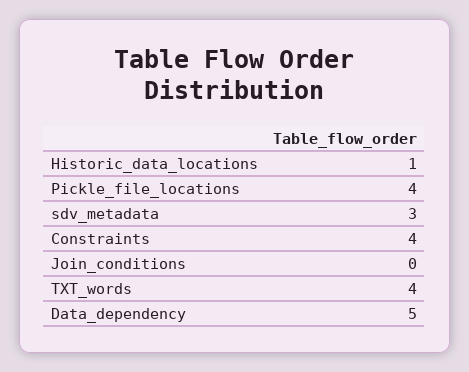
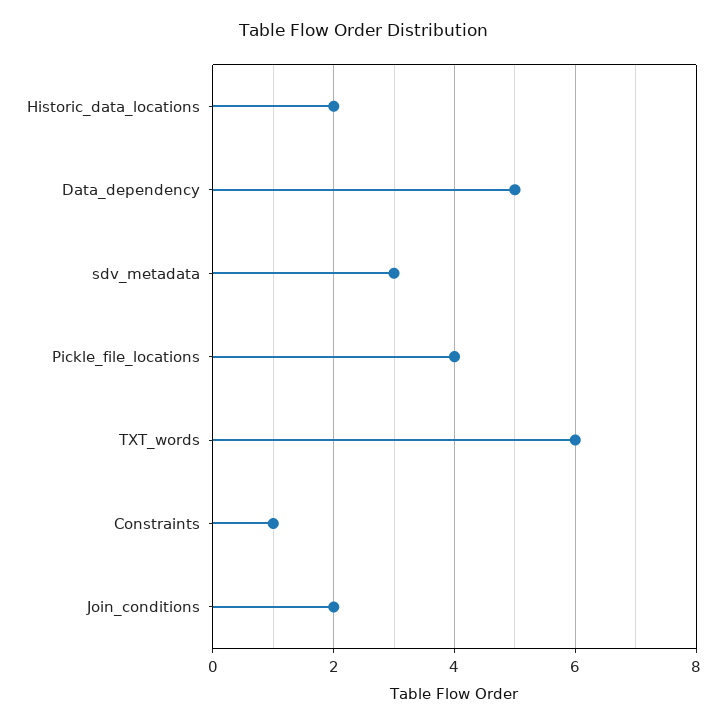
  {
-   "Historic_data_locations": 1,
+   "Historic_data_locations": 2,
    "Pickle_file_locations": 4,
    "sdv_metadata": 3,
-   "Constraints": 4,
+   "Constraints": 1,
-   "Join_conditions": 0,
+   "Join_conditions": 2,
-   "TXT_words": 4,
+   "TXT_words": 6,
    "Data_dependency": 5
  }

